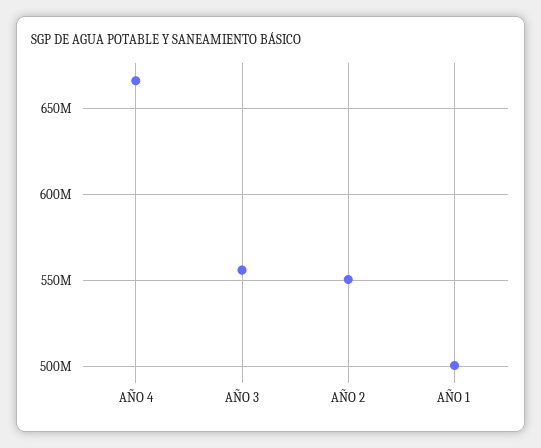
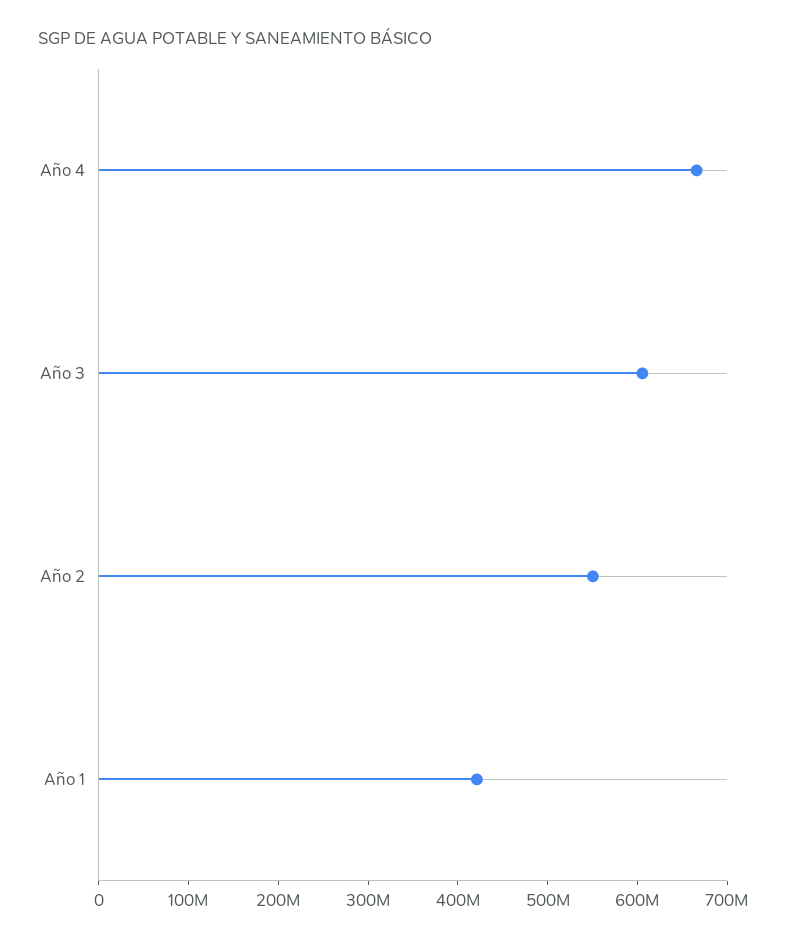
  {
    "AÑO 4": 665000000,
-   "AÑO 3": 555000000,
+   "AÑO 3": 600000000,
    "AÑO 2": 550000000,
-   "AÑO 1": 500000000
+   "AÑO 1": 420000000
  }

